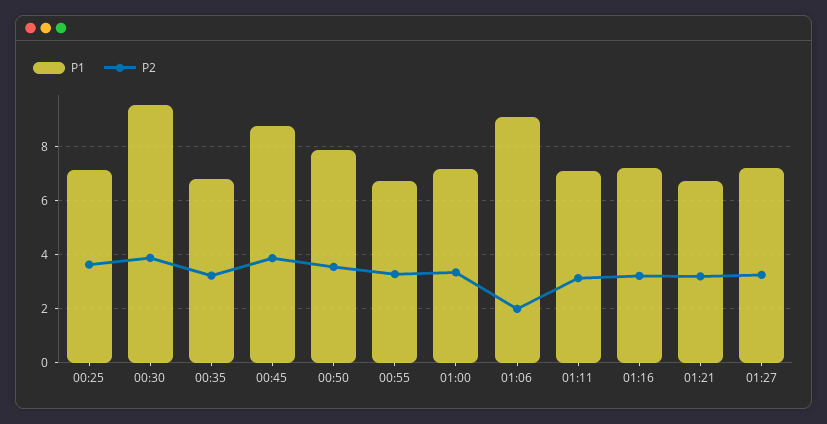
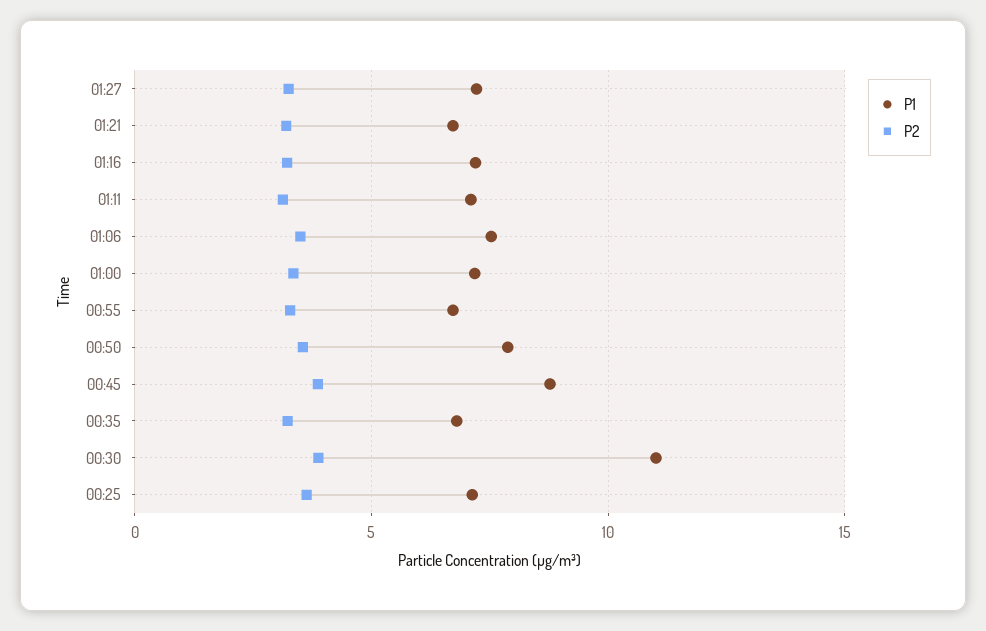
  {
    "P1": {
      "00:25": 7.25,
-     "00:30": 9.5,
+     "00:30": 11,
      "00:35": 6.75,
      "00:45": 8.75,
      "00:50": 8,
      "00:55": 6.75,
      "01:00": 7.25,
-     "01:06": 9,
+     "01:06": 7.5,
      "01:11": 7,
      "01:16": 7.25,
      "01:21": 6.75,
      "01:27": 7.25
    },
    "P2": {
      "00:25": 3.75,
      "00:30": 4,
      "00:35": 3.25,
      "00:45": 3.75,
      "00:50": 3.5,
      "00:55": 3.25,
      "01:00": 3.25,
-     "01:06": 2,
+     "01:06": 3.5,
      "01:11": 3.25,
      "01:16": 3.25,
      "01:21": 3.25,
      "01:27": 3.25
    }
  }

